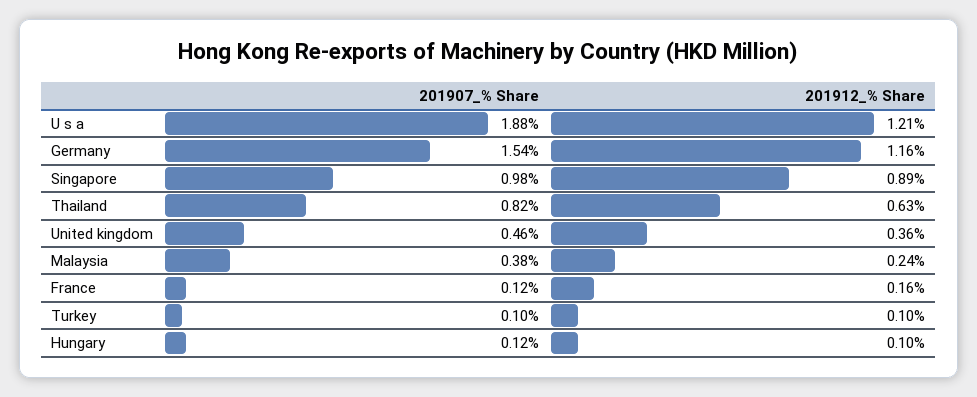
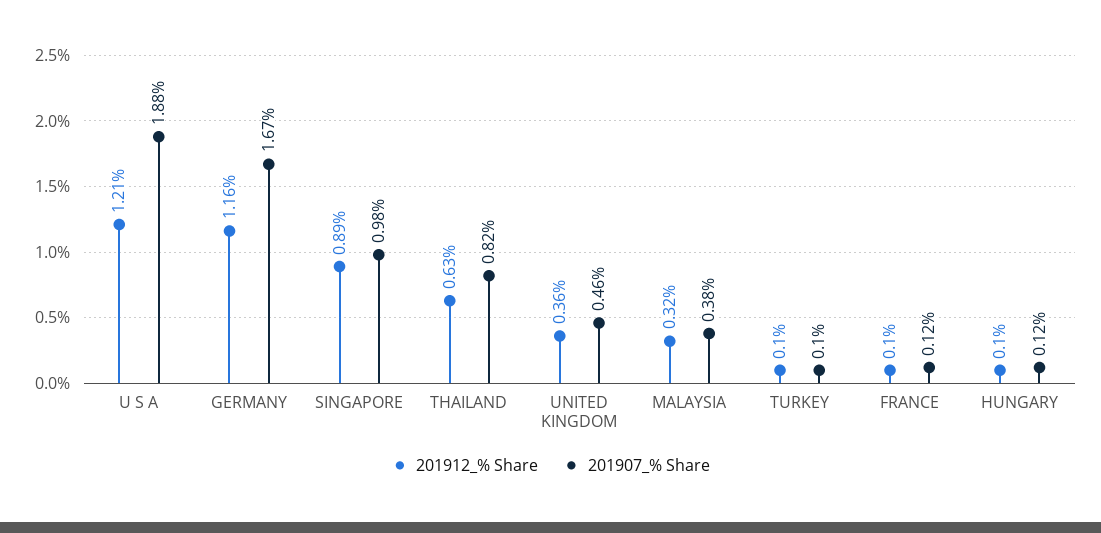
  {
    "201907_% Share": {
      "U s a": 1.88,
-     "Germany": 1.54,
+     "Germany": 1.67,
      "Singapore": 0.98,
      "Thailand": 0.82,
      "United kingdom": 0.46,
      "Malaysia": 0.38,
      "France": 0.12,
      "Turkey": 0.1,
      "Hungary": 0.12
    },
    "201912_% Share": {
      "U s a": 1.21,
      "Germany": 1.16,
      "Singapore": 0.89,
      "Thailand": 0.63,
      "United kingdom": 0.36,
-     "Malaysia": 0.24,
+     "Malaysia": 0.32,
-     "France": 0.16,
+     "France": 0.1,
      "Turkey": 0.1,
      "Hungary": 0.1
    }
  }

